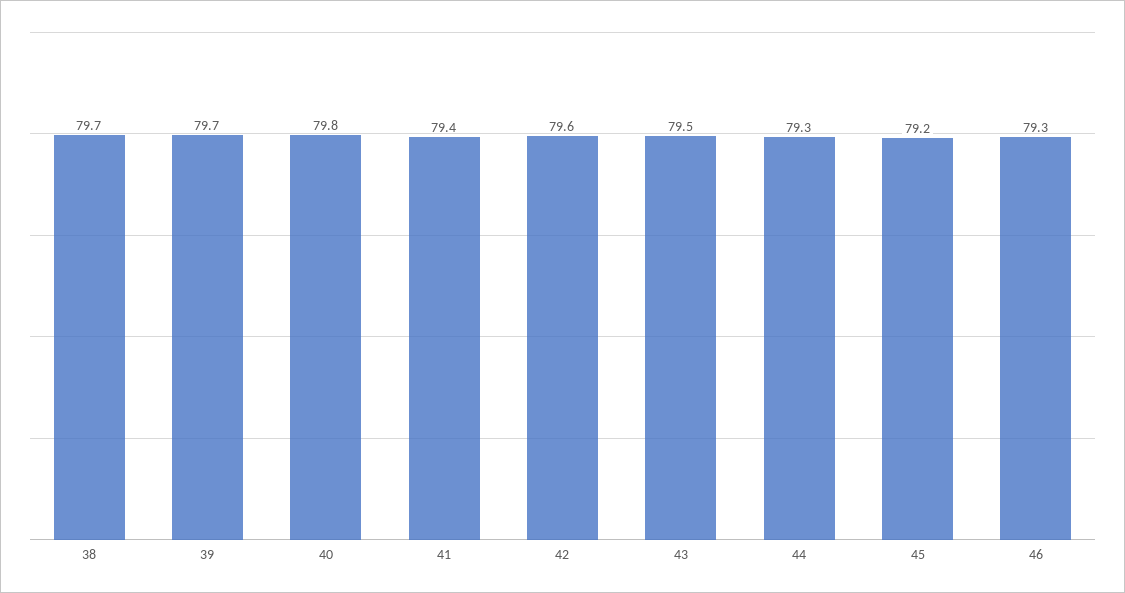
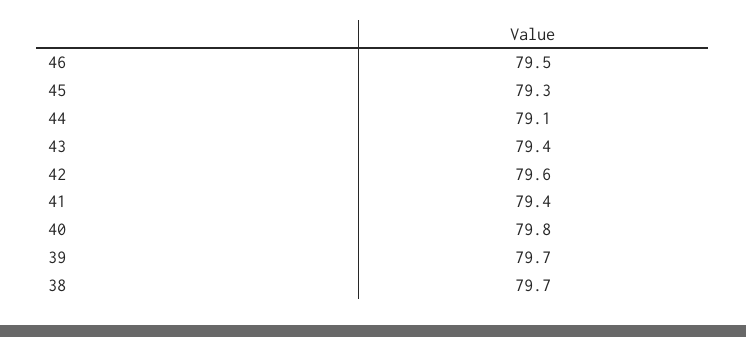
  {
    "38": 79.7,
    "39": 79.7,
    "40": 79.8,
    "41": 79.4,
    "42": 79.6,
-   "43": 79.5,
+   "43": 79.4,
-   "44": 79.3,
+   "44": 79.1,
-   "45": 79.2,
+   "45": 79.3,
-   "46": 79.3
+   "46": 79.5
  }

